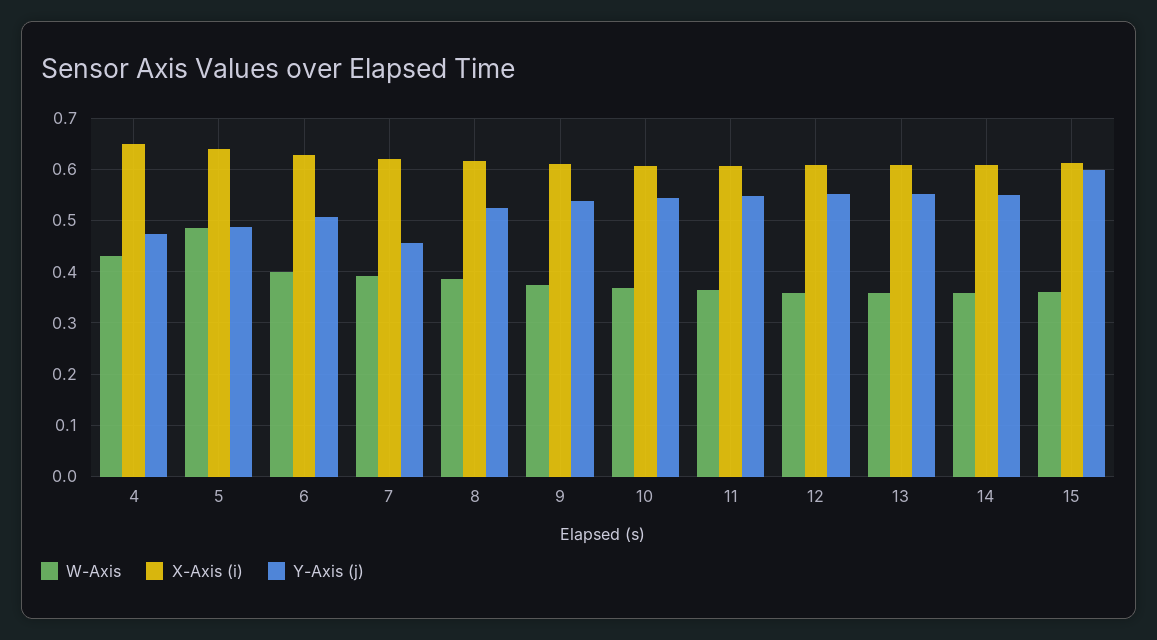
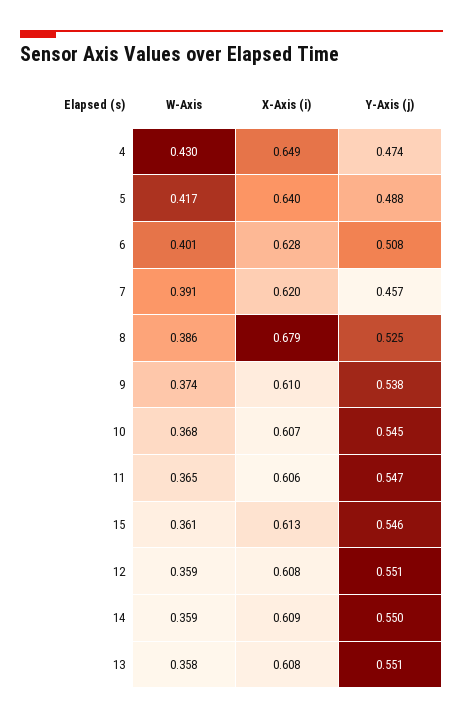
  {
    "W-Axis": {
      "4": 0.43,
-     "5": 0.48,
+     "5": 0.417,
      "6": 0.401,
      "7": 0.391,
      "8": 0.386,
      "9": 0.374,
      "10": 0.368,
      "11": 0.365,
      "12": 0.359,
      "13": 0.358,
      "14": 0.359,
      "15": 0.361
    },
    "X-Axis (i)": {
      "4": 0.649,
      "5": 0.64,
      "6": 0.628,
      "7": 0.62,
-     "8": 0.62,
+     "8": 0.679,
      "9": 0.61,
      "10": 0.607,
      "11": 0.606,
      "12": 0.608,
      "13": 0.608,
      "14": 0.609,
      "15": 0.613
    },
    "Y-Axis (j)": {
      "4": 0.474,
      "5": 0.488,
      "6": 0.508,
      "7": 0.457,
      "8": 0.525,
      "9": 0.538,
      "10": 0.545,
      "11": 0.547,
      "12": 0.551,
      "13": 0.551,
      "14": 0.55,
-     "15": 0.6
+     "15": 0.546
    }
  }

